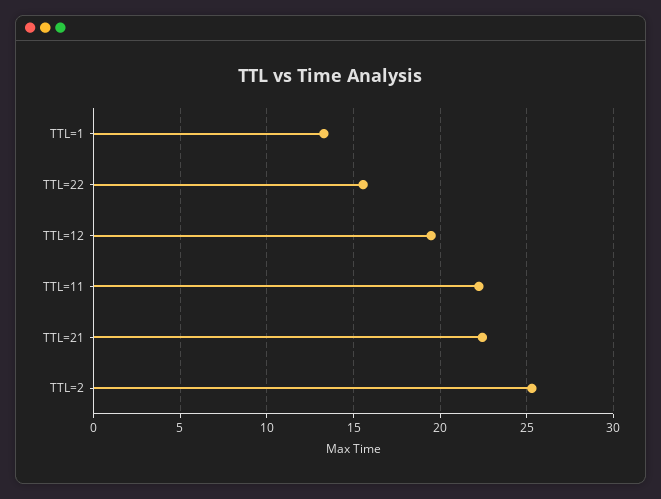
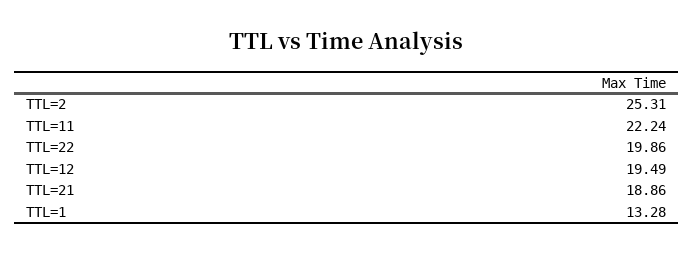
  {
    "TTL=1": 13.28,
-   "TTL=22": 15.5,
+   "TTL=22": 19.86,
    "TTL=12": 19.49,
    "TTL=11": 22.24,
-   "TTL=21": 22.5,
+   "TTL=21": 18.86,
    "TTL=2": 25.31
  }

